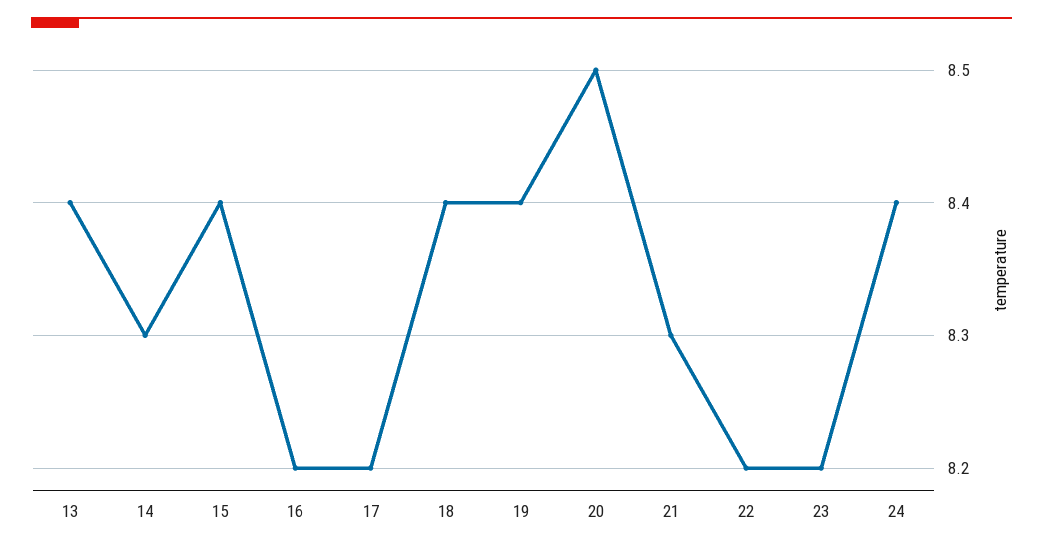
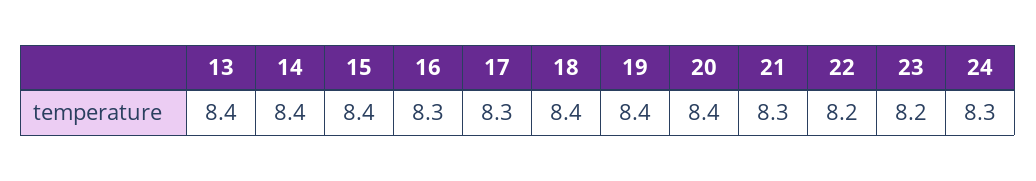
  {
    "13": 8.4,
-   "14": 8.3,
+   "14": 8.4,
    "15": 8.4,
-   "16": 8.2,
+   "16": 8.3,
-   "17": 8.2,
+   "17": 8.3,
    "18": 8.4,
    "19": 8.4,
-   "20": 8.5,
+   "20": 8.4,
    "21": 8.3,
    "22": 8.2,
    "23": 8.2,
-   "24": 8.4
+   "24": 8.3
  }

